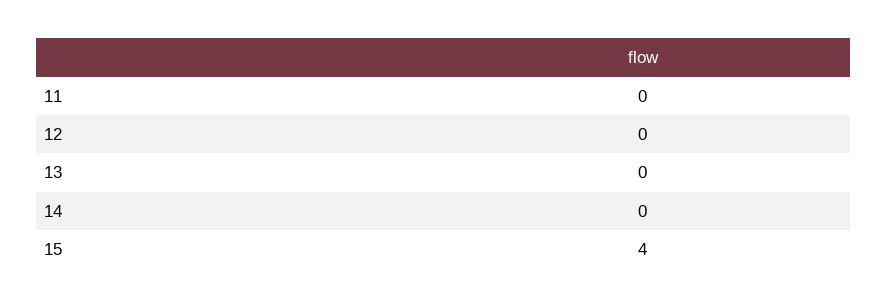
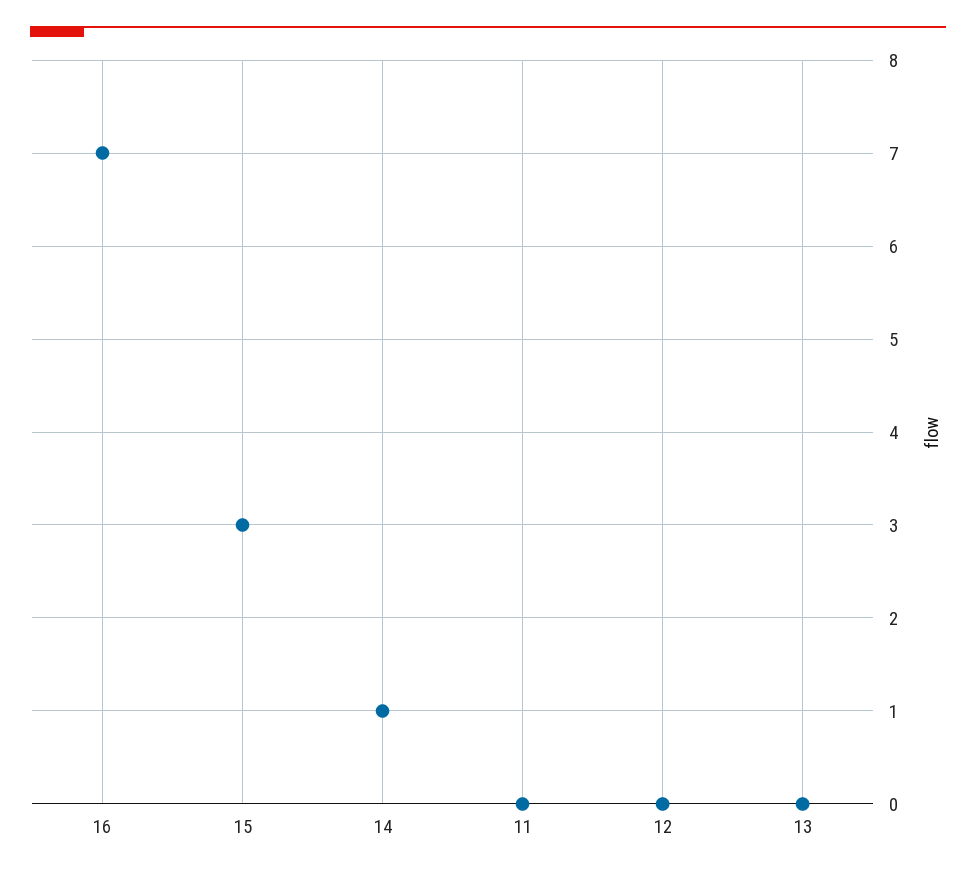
  {
    "11": 0,
    "12": 0,
    "13": 0,
-   "14": 0,
+   "14": 1,
-   "15": 4
+   "15": 3,
+   "16": 7
  }

